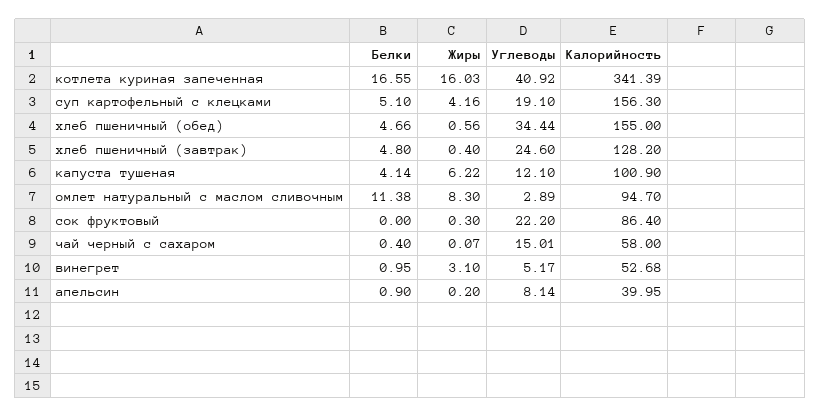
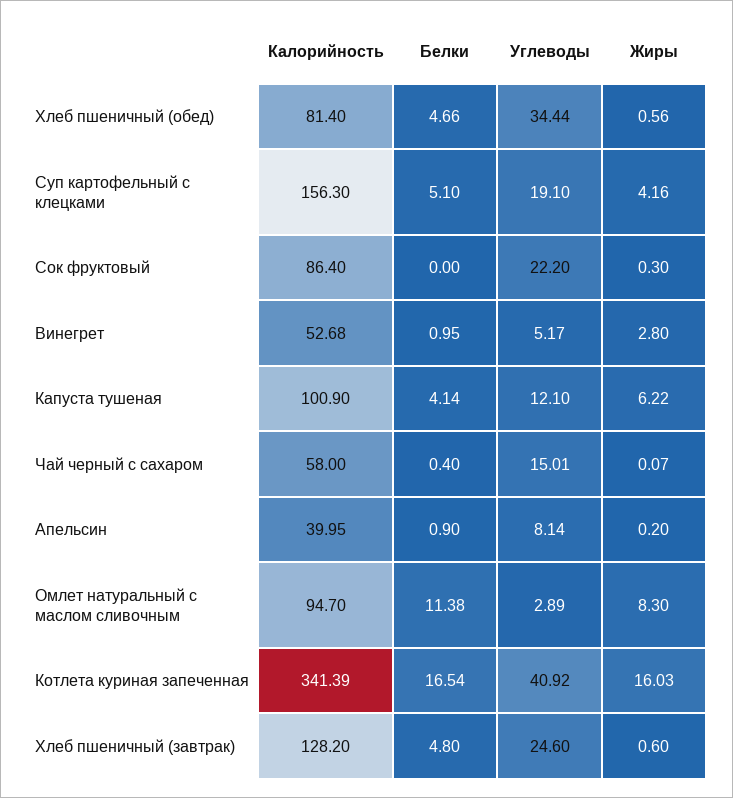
  {
    "Белки": {
-     "котлета куриная запеченная": 16.55,
+     "котлета куриная запеченная": 16.54,
      "суп картофельный с клецками": 5.1,
      "хлеб пшеничный (обед)": 4.66,
      "хлеб пшеничный (завтрак)": 4.8,
      "капуста тушеная": 4.14,
      "омлет натуральный с маслом сливочным": 11.38,
      "сок фруктовый": 0,
      "чай черный с сахаром": 0.4,
      "винегрет": 0.95,
      "апельсин": 0.9
    },
    "Жиры": {
      "котлета куриная запеченная": 16.03,
      "суп картофельный с клецками": 4.16,
      "хлеб пшеничный (обед)": 0.56,
-     "хлеб пшеничный (завтрак)": 0.4,
+     "хлеб пшеничный (завтрак)": 0.6,
      "капуста тушеная": 6.22,
      "омлет натуральный с маслом сливочным": 8.3,
      "сок фруктовый": 0.3,
      "чай черный с сахаром": 0.07,
-     "винегрет": 3.1,
+     "винегрет": 2.8,
      "апельсин": 0.2
    },
    "Углеводы": {
      "котлета куриная запеченная": 40.92,
      "суп картофельный с клецками": 19.1,
      "хлеб пшеничный (обед)": 34.44,
      "хлеб пшеничный (завтрак)": 24.6,
      "капуста тушеная": 12.1,
      "омлет натуральный с маслом сливочным": 2.89,
      "сок фруктовый": 22.2,
      "чай черный с сахаром": 15.01,
      "винегрет": 5.17,
      "апельсин": 8.14
    },
    "Калорийность": {
      "котлета куриная запеченная": 341.39,
      "суп картофельный с клецками": 156.3,
-     "хлеб пшеничный (обед)": 155,
+     "хлеб пшеничный (обед)": 81.4,
      "хлеб пшеничный (завтрак)": 128.2,
      "капуста тушеная": 100.9,
      "омлет натуральный с маслом сливочным": 94.7,
      "сок фруктовый": 86.4,
      "чай черный с сахаром": 58,
      "винегрет": 52.68,
      "апельсин": 39.95
    }
  }

